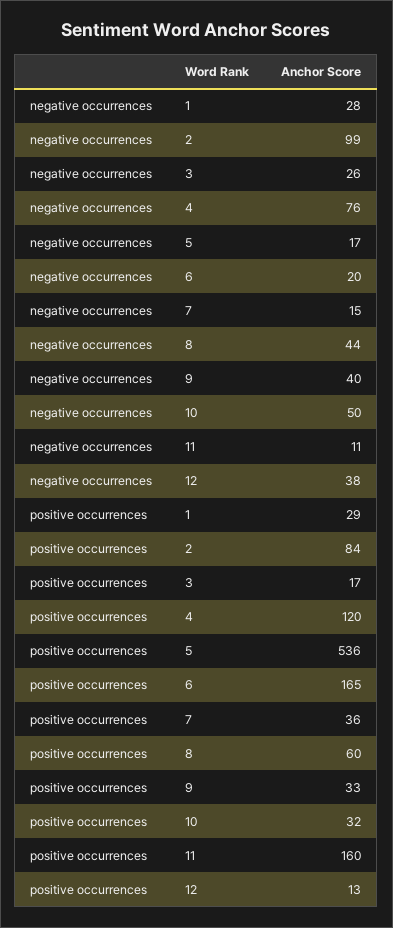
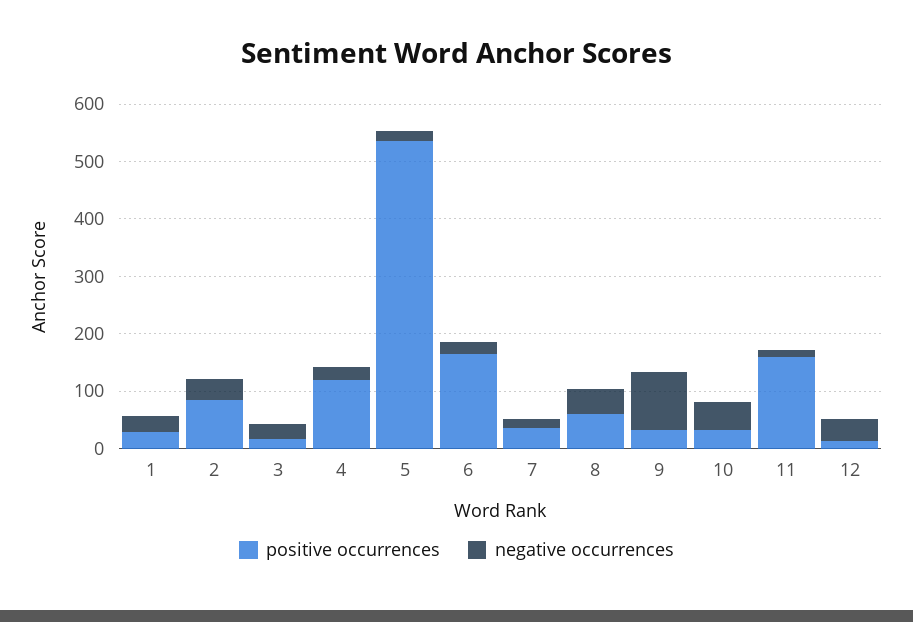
  {
    "negative occurrences": {
      "1": 28,
-     "2": 99,
+     "2": 40,
      "3": 26,
-     "4": 76,
+     "4": 20,
      "5": 17,
      "6": 20,
      "7": 15,
      "8": 44,
-     "9": 40,
+     "9": 100,
      "10": 50,
      "11": 11,
      "12": 38
    },
    "positive occurrences": {
      "1": 29,
      "2": 84,
      "3": 17,
      "4": 120,
      "5": 536,
      "6": 165,
      "7": 36,
      "8": 60,
      "9": 33,
      "10": 32,
      "11": 160,
      "12": 13
    }
  }

